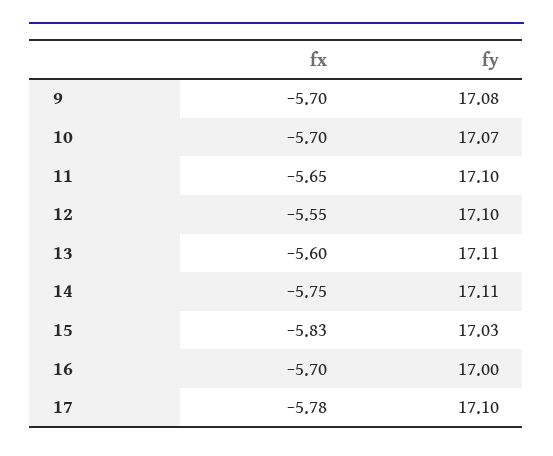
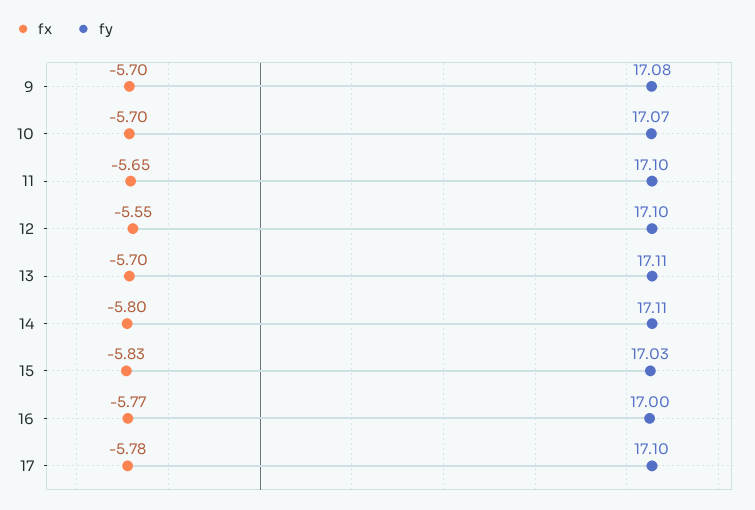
  {
    "fx": {
      "9": -5.7,
      "10": -5.7,
      "11": -5.65,
      "12": -5.55,
-     "13": -5.6,
+     "13": -5.7,
-     "14": -5.75,
+     "14": -5.8,
      "15": -5.83,
-     "16": -5.7,
+     "16": -5.77,
      "17": -5.78
    },
    "fy": {
      "9": 17.08,
      "10": 17.07,
      "11": 17.1,
      "12": 17.1,
      "13": 17.11,
      "14": 17.11,
      "15": 17.03,
      "16": 17,
      "17": 17.1
    }
  }

